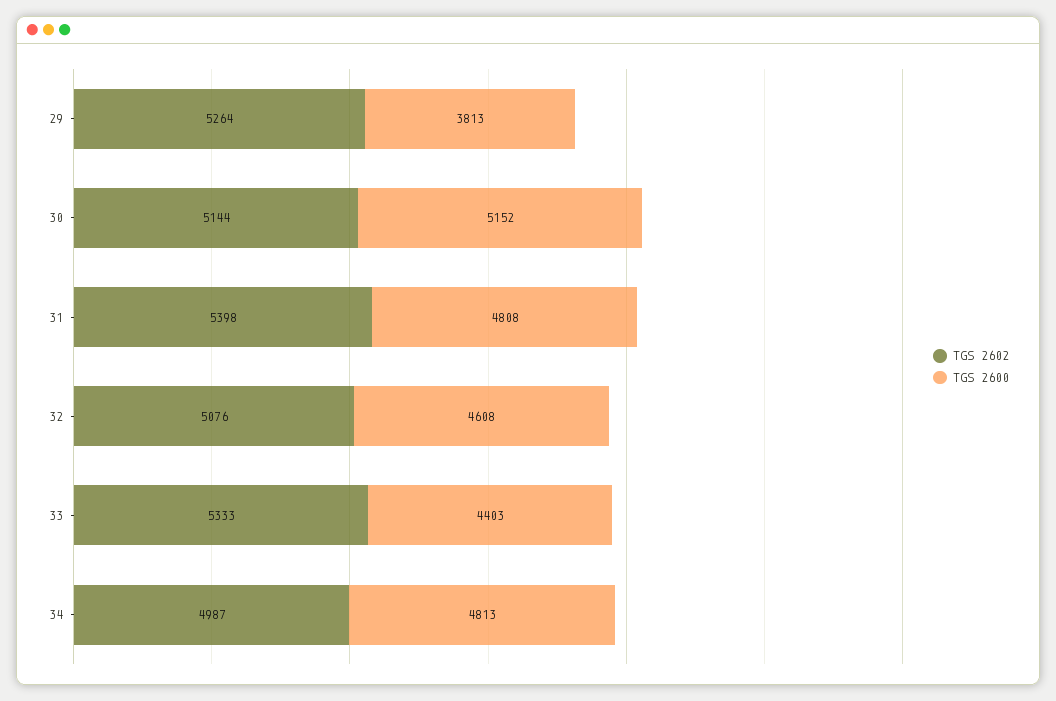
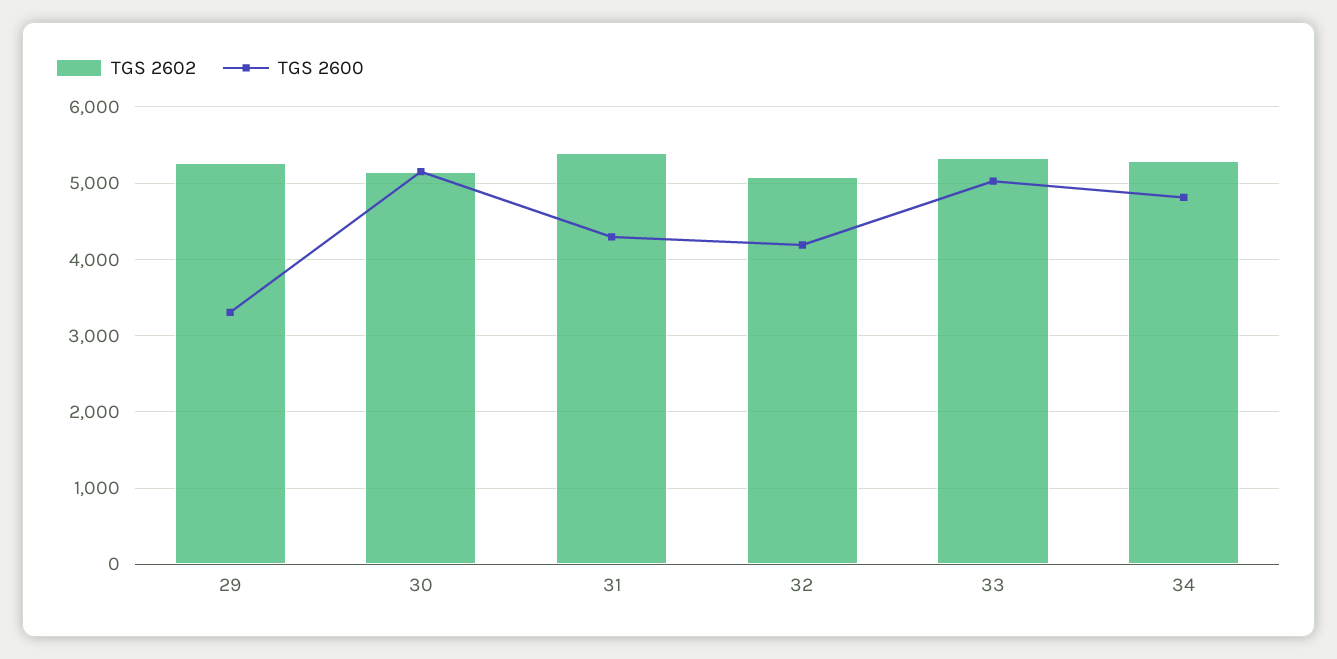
  {
    "TGS 2602": {
      "29": 5264,
      "30": 5144,
      "31": 5398,
      "32": 5076,
      "33": 5333,
-     "34": 4987
+     "34": 5300
    },
    "TGS 2600": {
-     "29": 3813,
+     "29": 3300,
      "30": 5152,
-     "31": 4808,
+     "31": 4300,
-     "32": 4608,
+     "32": 4200,
-     "33": 4403,
+     "33": 5000,
      "34": 4813
    }
  }

